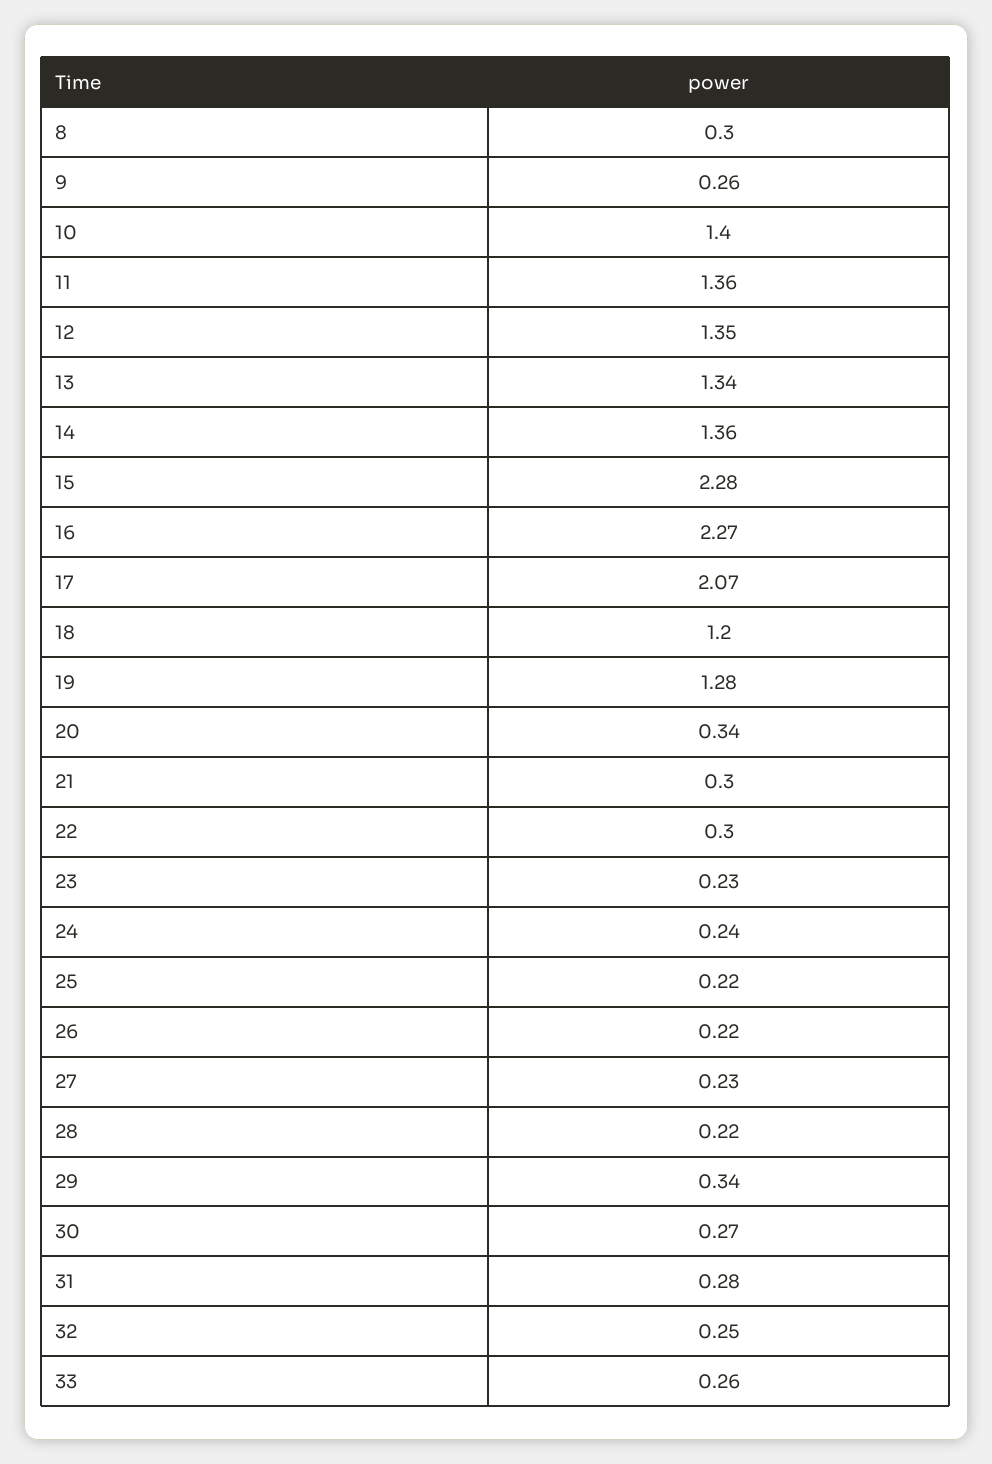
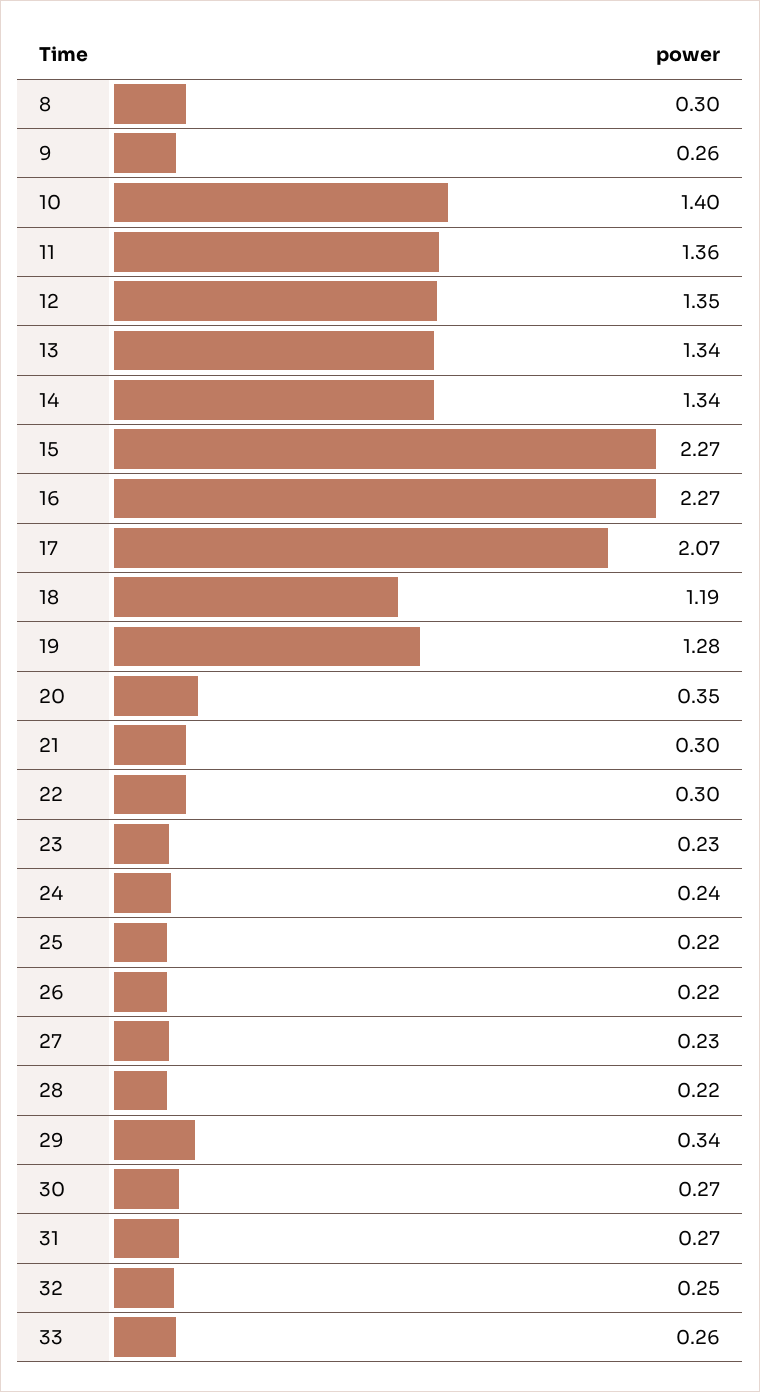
  {
    "8": 0.3,
    "9": 0.26,
    "10": 1.4,
    "11": 1.36,
    "12": 1.35,
    "13": 1.34,
-   "14": 1.36,
+   "14": 1.34,
-   "15": 2.28,
+   "15": 2.27,
    "16": 2.27,
    "17": 2.07,
-   "18": 1.2,
+   "18": 1.19,
    "19": 1.28,
-   "20": 0.34,
+   "20": 0.35,
    "21": 0.3,
    "22": 0.3,
    "23": 0.23,
    "24": 0.24,
    "25": 0.22,
    "26": 0.22,
    "27": 0.23,
    "28": 0.22,
    "29": 0.34,
    "30": 0.27,
-   "31": 0.28,
+   "31": 0.27,
    "32": 0.25,
    "33": 0.26
  }

